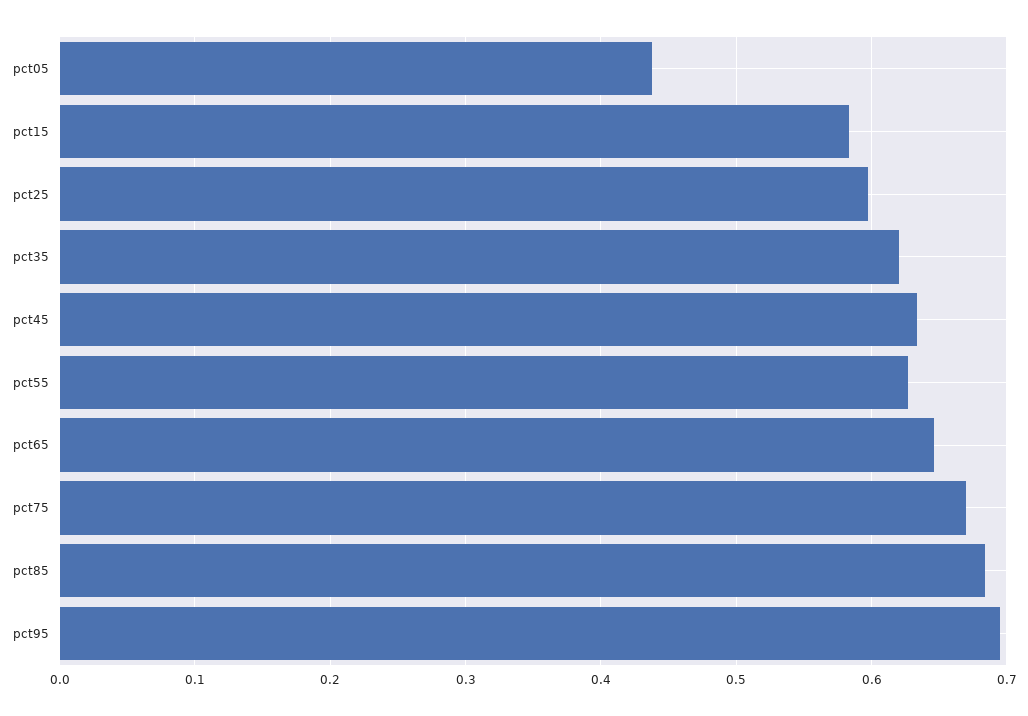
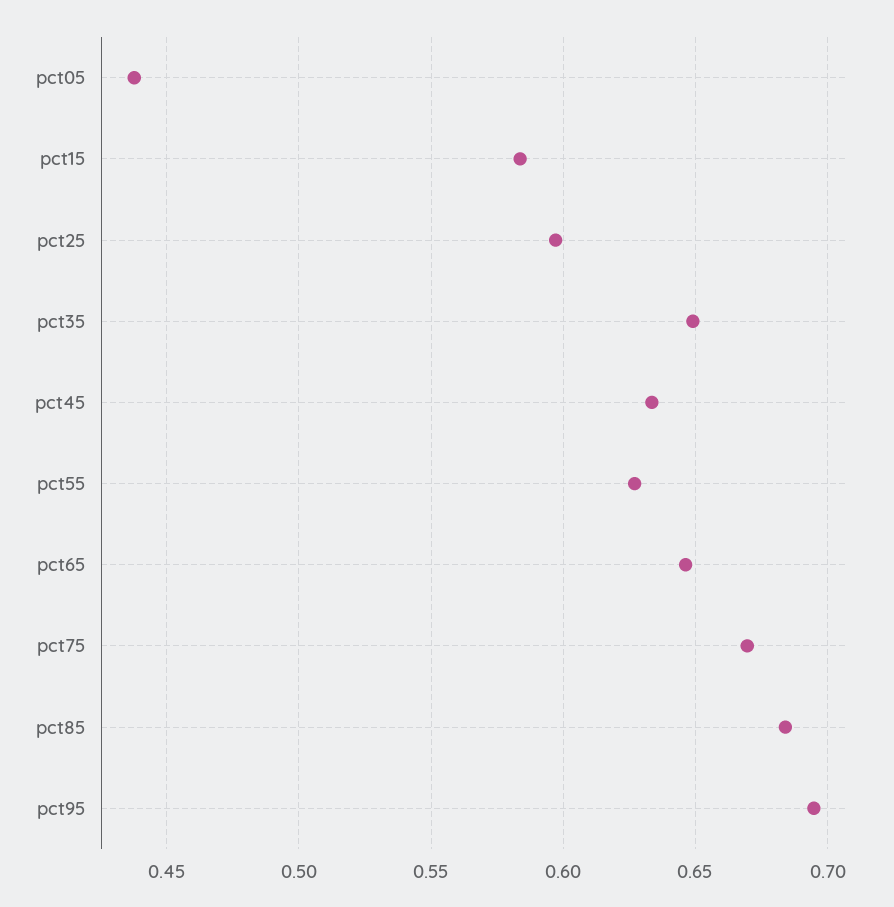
  {
    "pct05": 0.44,
    "pct15": 0.585,
    "pct25": 0.595,
-   "pct35": 0.62,
+   "pct35": 0.65,
    "pct45": 0.635,
    "pct55": 0.625,
    "pct65": 0.645,
    "pct75": 0.67,
    "pct85": 0.685,
    "pct95": 0.695
  }

